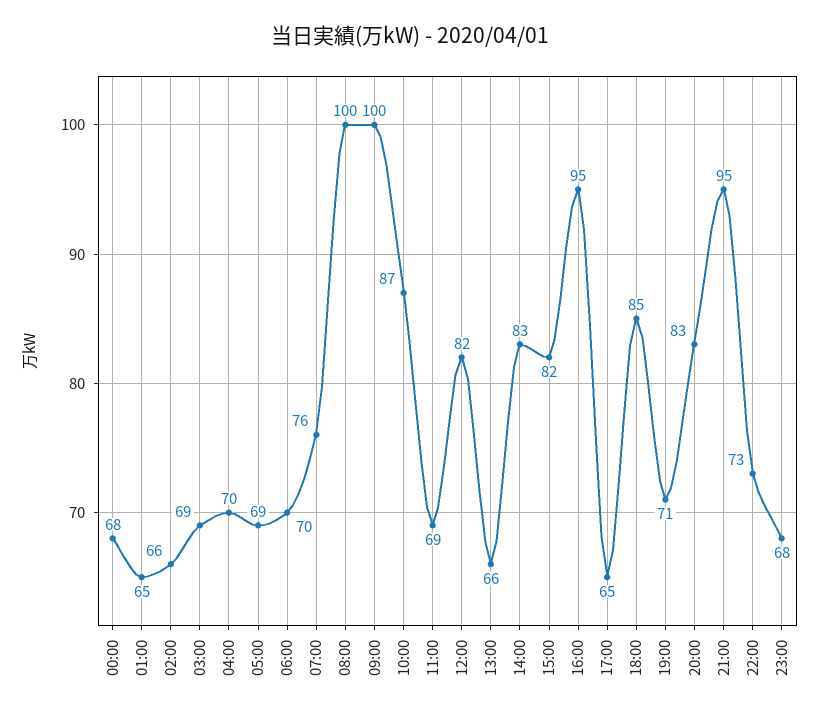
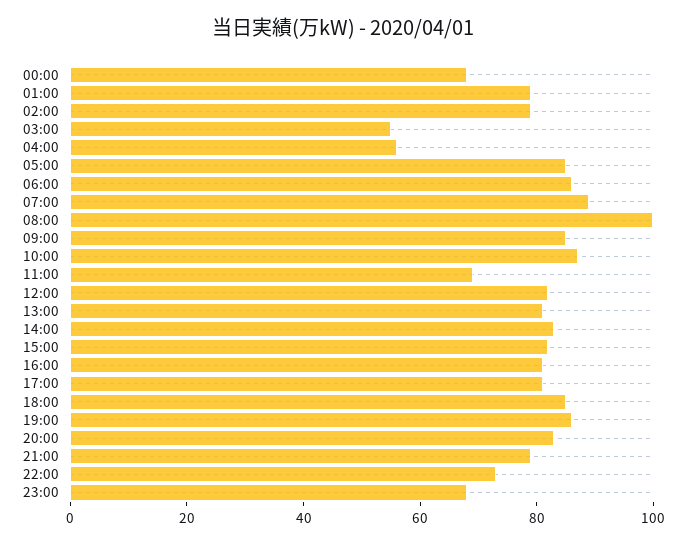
  {
    "00:00": 68,
-   "01:00": 65,
+   "01:00": 80,
-   "02:00": 66,
+   "02:00": 80,
-   "03:00": 69,
+   "03:00": 55,
-   "04:00": 70,
+   "04:00": 55,
-   "05:00": 69,
+   "05:00": 85,
-   "06:00": 70,
+   "06:00": 85,
-   "07:00": 76,
+   "07:00": 90,
    "08:00": 100,
-   "09:00": 100,
+   "09:00": 85,
    "10:00": 87,
    "11:00": 69,
    "12:00": 82,
-   "13:00": 66,
+   "13:00": 80,
    "14:00": 83,
    "15:00": 82,
-   "16:00": 95,
+   "16:00": 80,
-   "17:00": 65,
+   "17:00": 80,
    "18:00": 85,
-   "19:00": 71,
+   "19:00": 85,
    "20:00": 83,
-   "21:00": 95,
+   "21:00": 80,
    "22:00": 73,
    "23:00": 68
  }

